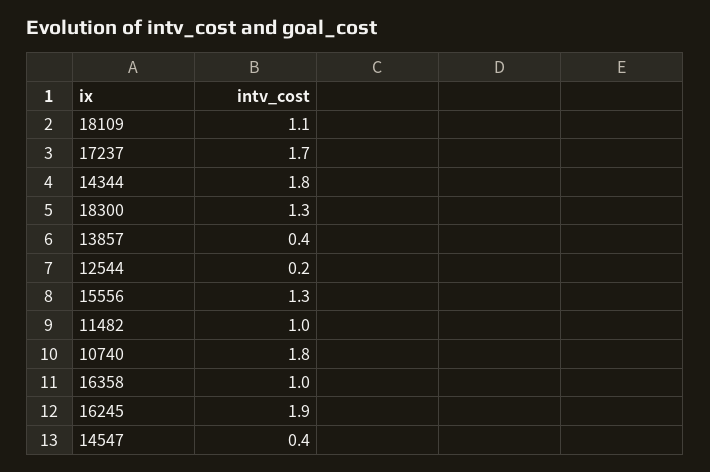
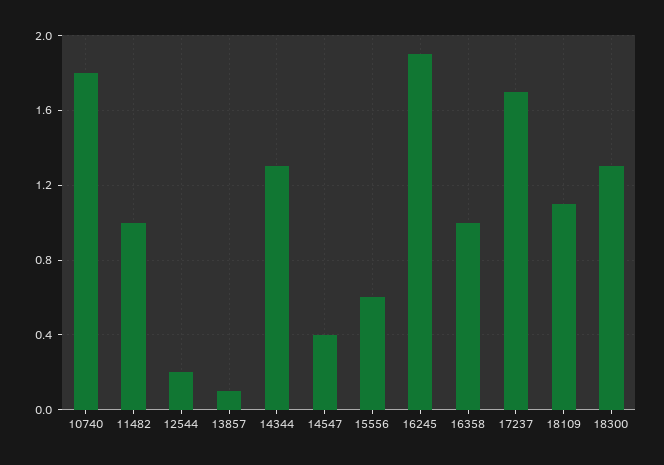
  {
    "18109": 1.1,
    "17237": 1.7,
-   "14344": 1.8,
+   "14344": 1.3,
    "18300": 1.3,
-   "13857": 0.4,
+   "13857": 0.1,
    "12544": 0.2,
-   "15556": 1.3,
+   "15556": 0.6,
    "11482": 1,
    "10740": 1.8,
    "16358": 1,
    "16245": 1.9,
    "14547": 0.4
  }

